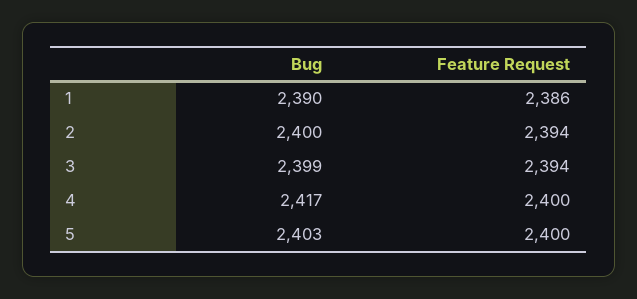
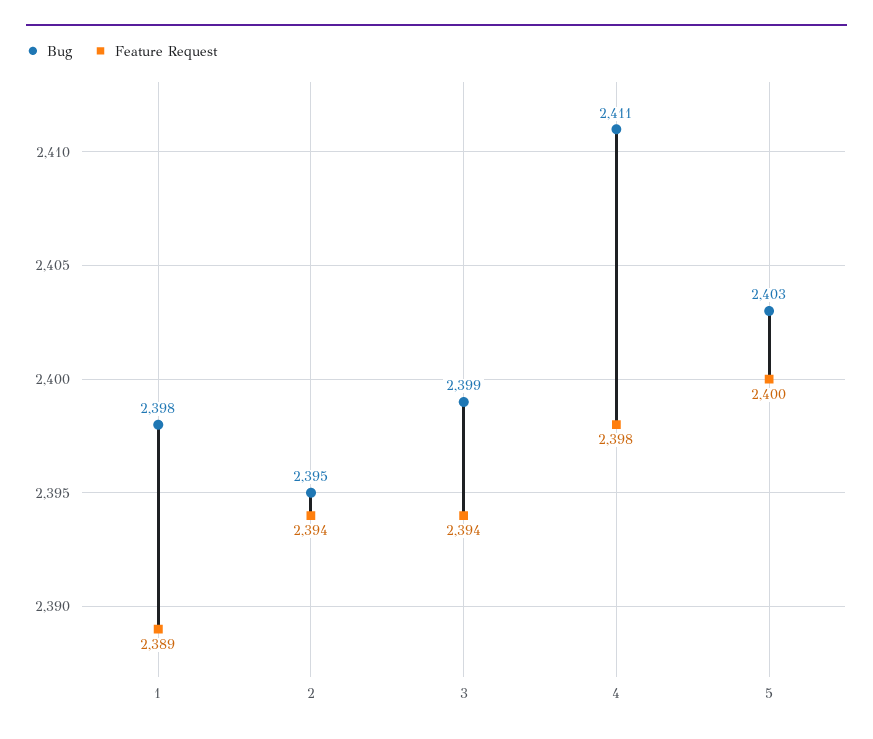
  {
    "Bug": {
-     "1": 2390,
+     "1": 2398,
-     "2": 2400,
+     "2": 2395,
      "3": 2399,
-     "4": 2417,
+     "4": 2411,
      "5": 2403
    },
    "Feature Request": {
-     "1": 2386,
+     "1": 2389,
      "2": 2394,
      "3": 2394,
-     "4": 2400,
+     "4": 2398,
      "5": 2400
    }
  }

